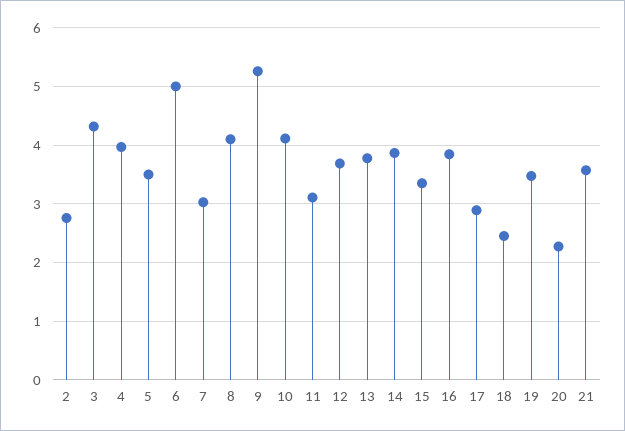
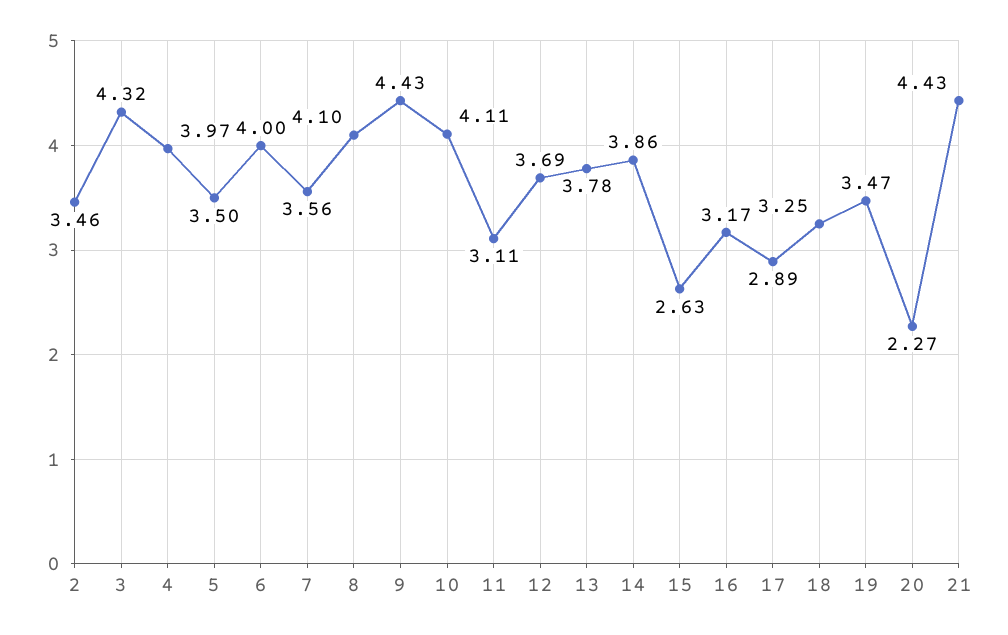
  {
-   "2": 2.8,
+   "2": 3.46,
    "3": 4.32,
    "4": 3.97,
    "5": 3.5,
-   "6": 5,
+   "6": 4,
-   "7": 3,
+   "7": 3.56,
    "8": 4.1,
-   "9": 5.2,
+   "9": 4.43,
    "10": 4.11,
    "11": 3.11,
    "12": 3.69,
    "13": 3.78,
    "14": 3.86,
-   "15": 3.4,
+   "15": 2.63,
-   "16": 3.8,
+   "16": 3.17,
    "17": 2.89,
-   "18": 2.4,
+   "18": 3.25,
    "19": 3.47,
    "20": 2.27,
-   "21": 3.6
+   "21": 4.43
  }

